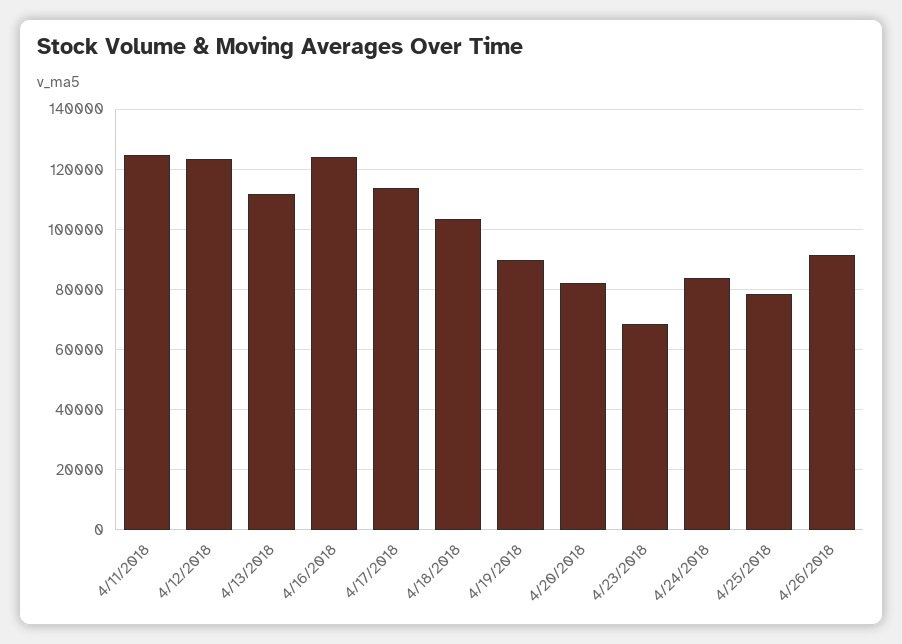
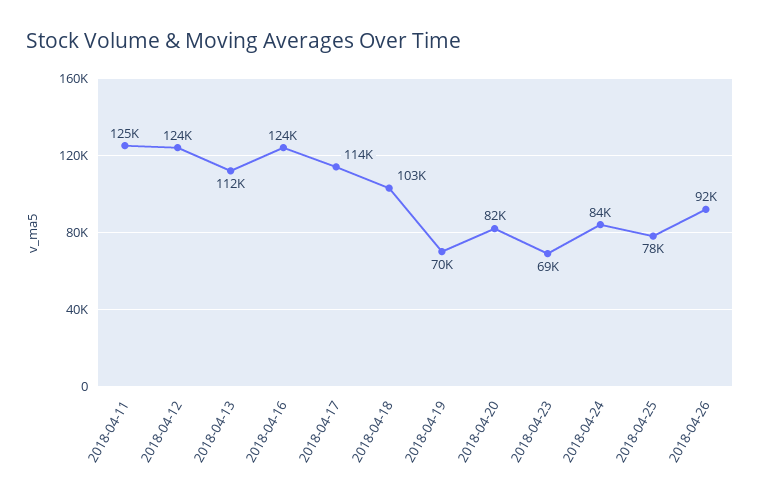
  {
    "4/11/2018": 125000,
    "4/12/2018": 124000,
    "4/13/2018": 112000,
    "4/16/2018": 124000,
    "4/17/2018": 114000,
    "4/18/2018": 103000,
-   "4/19/2018": 90000,
+   "4/19/2018": 70000,
    "4/20/2018": 82000,
    "4/23/2018": 69000,
    "4/24/2018": 84000,
    "4/25/2018": 78000,
    "4/26/2018": 92000
  }

